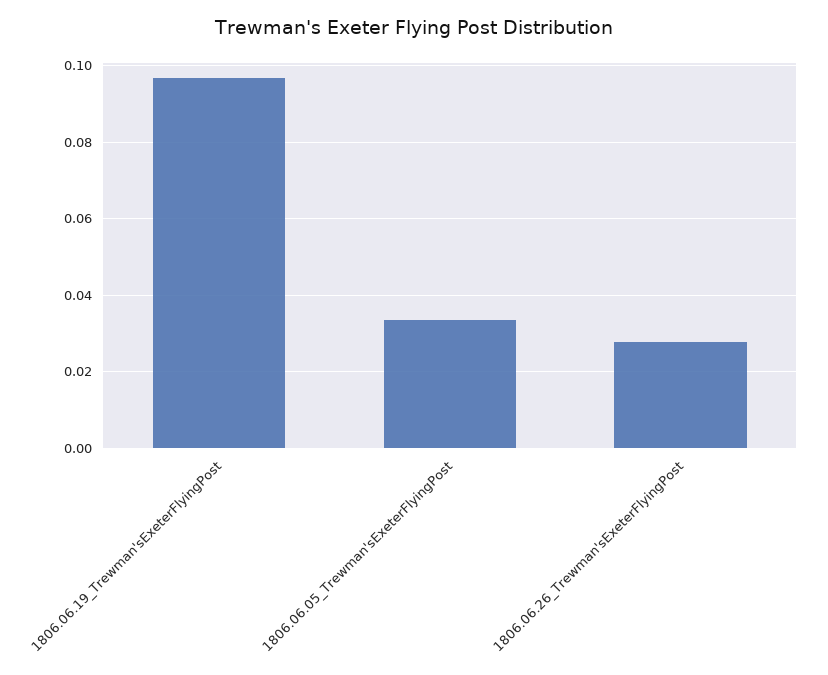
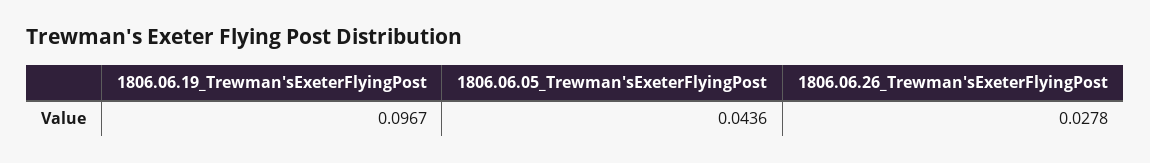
  {
    "1806.06.19_Trewman'sExeterFlyingPost": 0.0967,
-   "1806.06.05_Trewman'sExeterFlyingPost": 0.034,
+   "1806.06.05_Trewman'sExeterFlyingPost": 0.0436,
    "1806.06.26_Trewman'sExeterFlyingPost": 0.0278
  }

